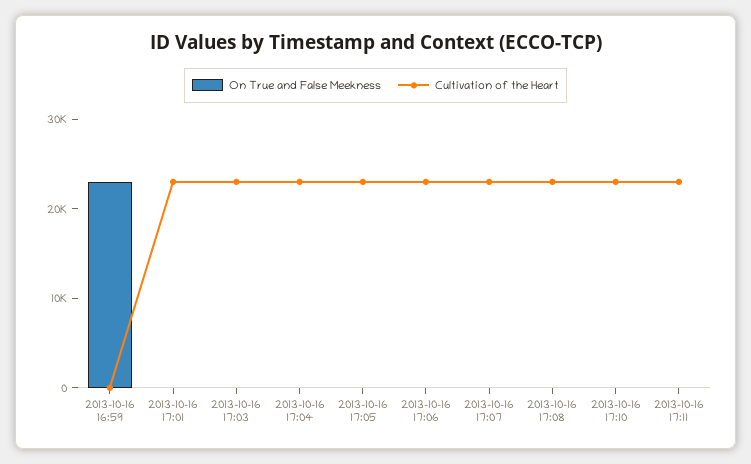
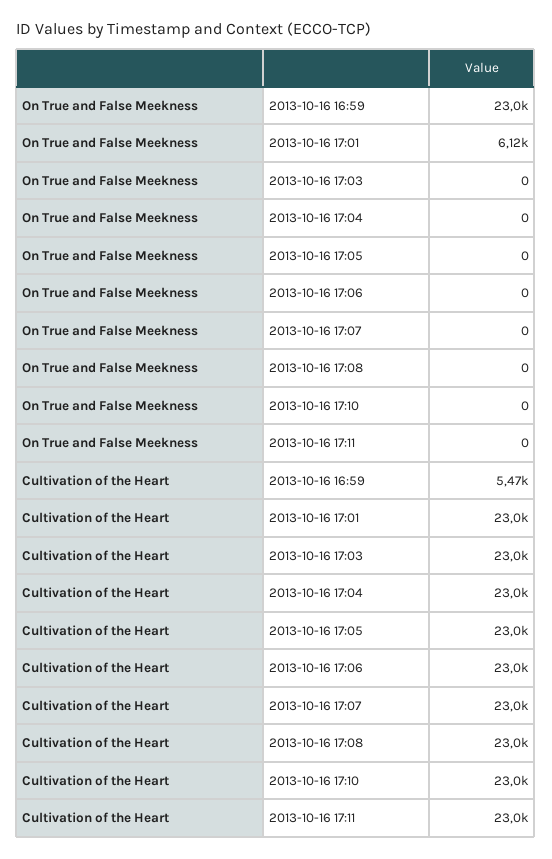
  {
    "On True and False Meekness": {
      "2013-10-16 16:59": 23000,
-     "2013-10-16 17:01": 0,
+     "2013-10-16 17:01": 6120,
      "2013-10-16 17:03": 0,
      "2013-10-16 17:04": 0,
      "2013-10-16 17:05": 0,
      "2013-10-16 17:06": 0,
      "2013-10-16 17:07": 0,
      "2013-10-16 17:08": 0,
      "2013-10-16 17:10": 0,
      "2013-10-16 17:11": 0
    },
    "Cultivation of the Heart": {
-     "2013-10-16 16:59": 0,
+     "2013-10-16 16:59": 5470,
      "2013-10-16 17:01": 23000,
      "2013-10-16 17:03": 23000,
      "2013-10-16 17:04": 23000,
      "2013-10-16 17:05": 23000,
      "2013-10-16 17:06": 23000,
      "2013-10-16 17:07": 23000,
      "2013-10-16 17:08": 23000,
      "2013-10-16 17:10": 23000,
      "2013-10-16 17:11": 23000
    }
  }

